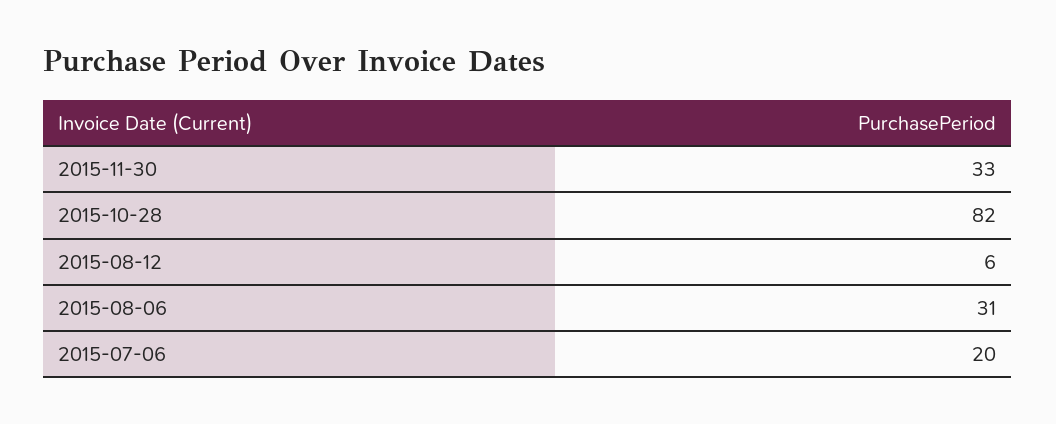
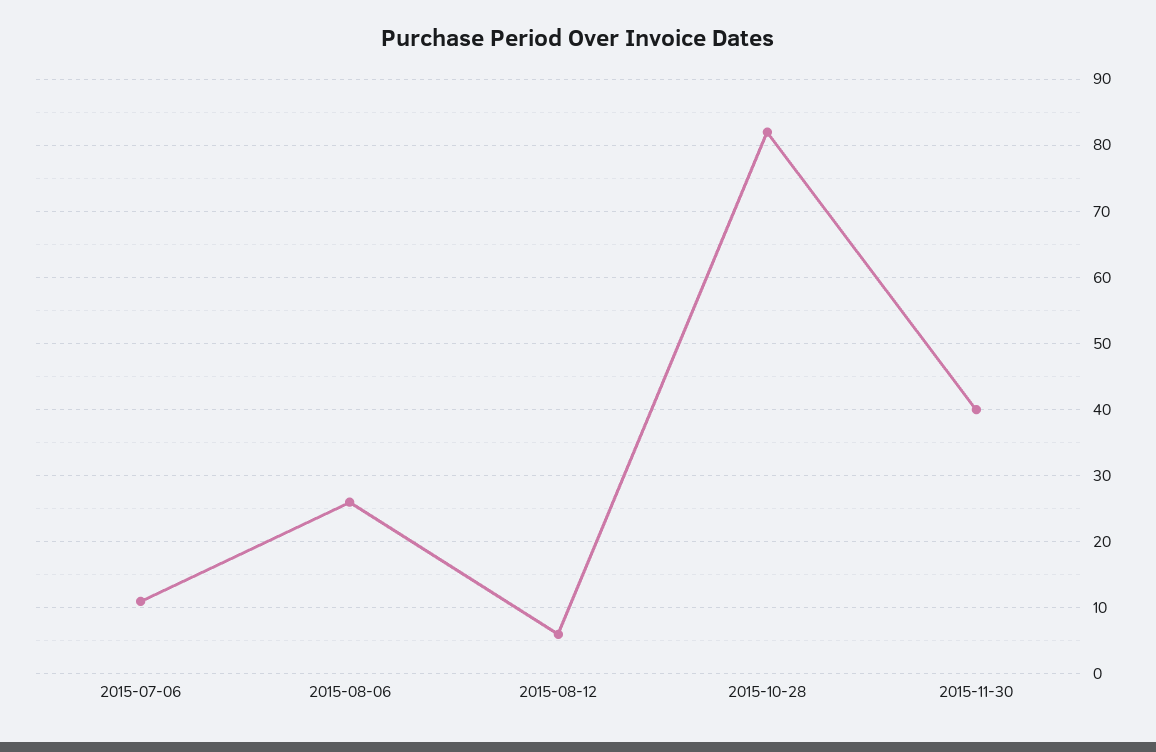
  {
-   "2015-11-30": 33,
+   "2015-11-30": 40,
    "2015-10-28": 82,
    "2015-08-12": 6,
-   "2015-08-06": 31,
+   "2015-08-06": 26,
-   "2015-07-06": 20
+   "2015-07-06": 11
  }

